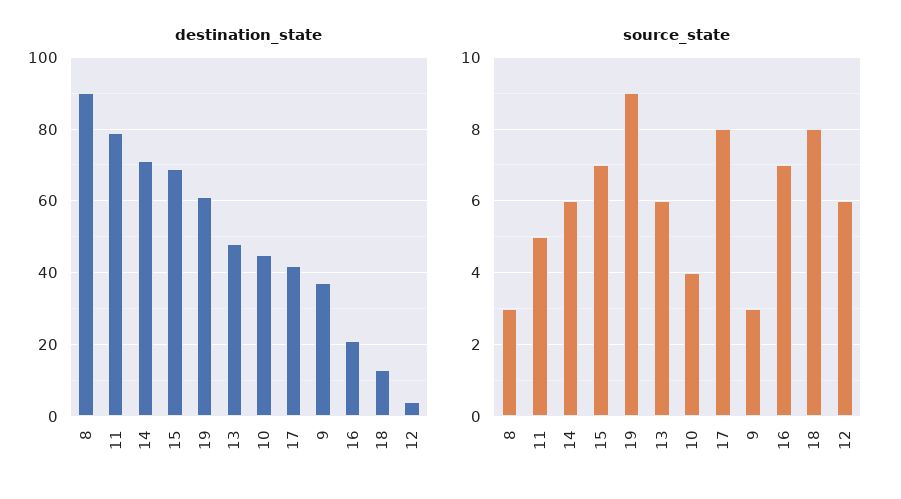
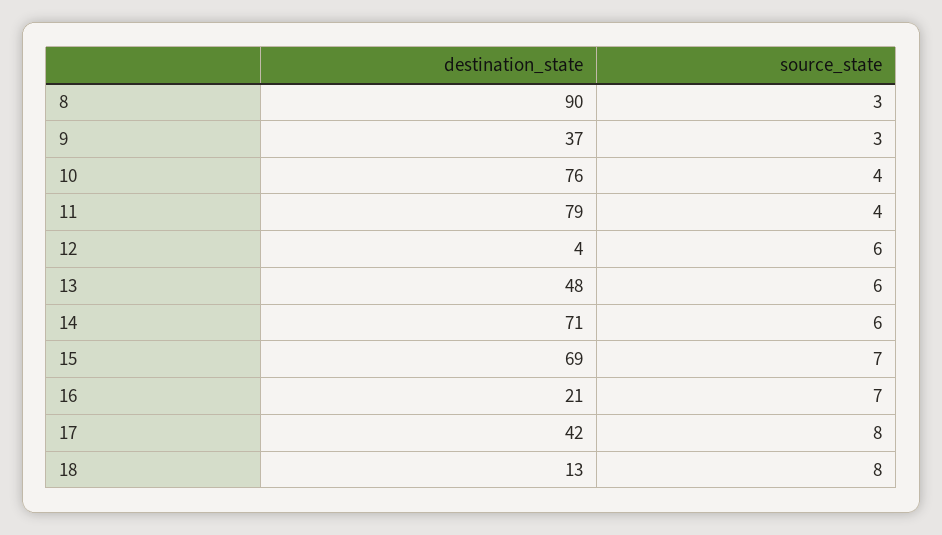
  {
    "destination_state": {
      "8": 90,
      "11": 79,
      "14": 71,
      "15": 69,
-     "19": 60,
      "13": 48,
-     "10": 45,
+     "10": 76,
      "17": 42,
      "9": 37,
      "16": 21,
      "18": 13,
      "12": 4
    },
    "source_state": {
      "8": 3,
-     "11": 5,
+     "11": 4,
      "14": 6,
      "15": 7,
-     "19": 9,
      "13": 6,
      "10": 4,
      "17": 8,
      "9": 3,
      "16": 7,
      "18": 8,
      "12": 6
    }
  }

